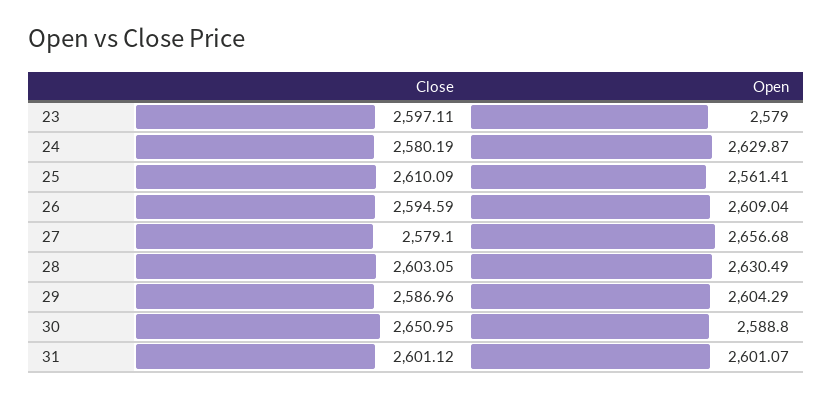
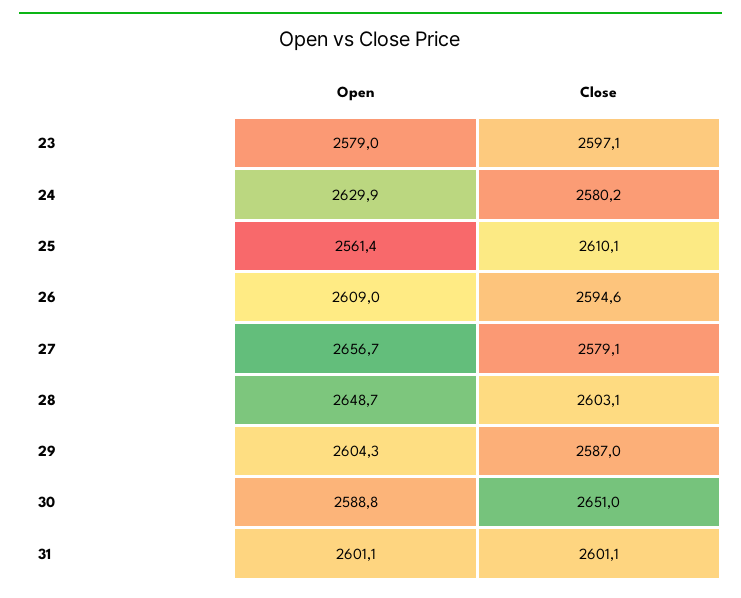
  {
    "Close": {
      "23": 2597.11,
      "24": 2580.19,
      "25": 2610.09,
      "26": 2594.59,
      "27": 2579.1,
      "28": 2603.05,
      "29": 2586.96,
      "30": 2650.95,
      "31": 2601.12
    },
    "Open": {
      "23": 2579,
      "24": 2629.87,
      "25": 2561.41,
      "26": 2609.04,
      "27": 2656.68,
-     "28": 2630.49,
+     "28": 2648.7,
      "29": 2604.29,
      "30": 2588.8,
      "31": 2601.07
    }
  }

